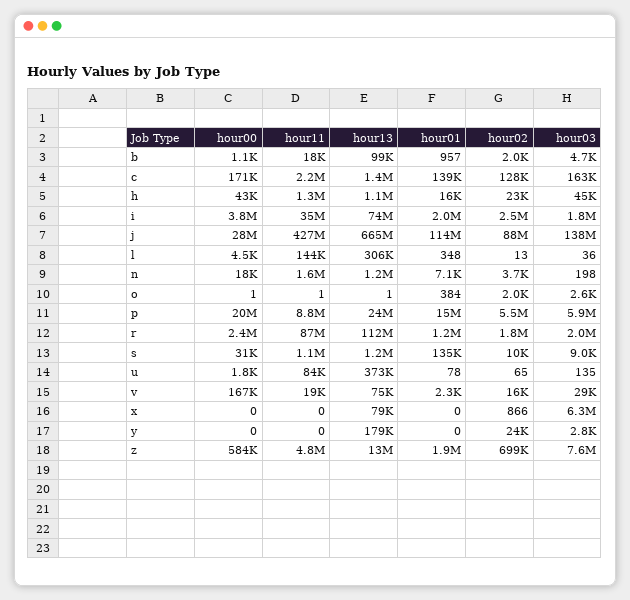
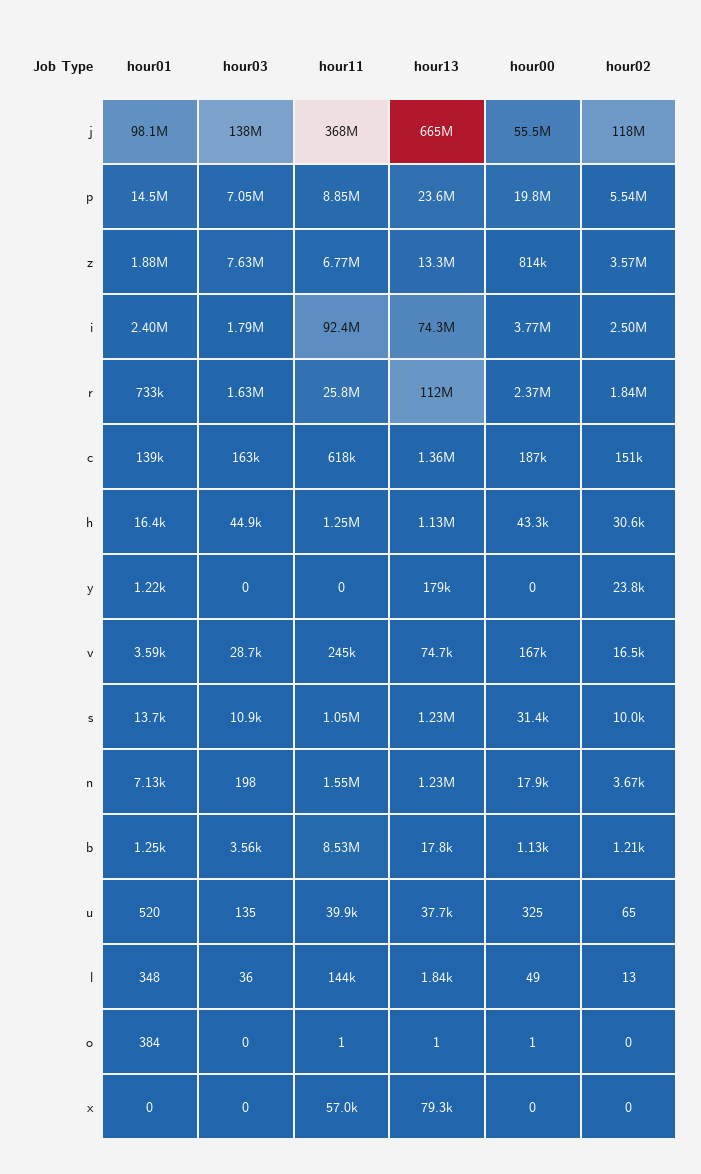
  {
    "hour00": {
      "b": 1130,
-     "c": 171000,
+     "c": 187000,
      "h": 43300,
      "i": 3770000,
-     "j": 28000000,
+     "j": 55500000,
-     "l": 4500,
+     "l": 49,
      "n": 17900,
      "o": 1,
      "p": 19800000,
      "r": 2370000,
      "s": 31400,
-     "u": 1800,
+     "u": 325,
      "v": 167000,
      "x": 0,
      "y": 0,
-     "z": 584000
+     "z": 814000
    },
    "hour11": {
-     "b": 18000,
+     "b": 8530000,
-     "c": 2200000,
+     "c": 618000,
      "h": 1250000,
-     "i": 35000000,
+     "i": 92400000,
-     "j": 427000000,
+     "j": 368000000,
      "l": 144000,
      "n": 1550000,
      "o": 1,
      "p": 8850000,
-     "r": 87000000,
+     "r": 25800000,
      "s": 1050000,
-     "u": 84000,
+     "u": 39900,
-     "v": 19000,
+     "v": 245000,
-     "x": 0,
+     "x": 57000,
      "y": 0,
-     "z": 4800000
+     "z": 6770000
    },
    "hour13": {
-     "b": 99000,
+     "b": 17800,
      "c": 1360000,
      "h": 1130000,
      "i": 74300000,
      "j": 665000000,
-     "l": 306000,
+     "l": 1840,
      "n": 1230000,
      "o": 1,
      "p": 23600000,
      "r": 112000000,
      "s": 1230000,
-     "u": 373000,
+     "u": 37700,
      "v": 74700,
      "x": 79300,
      "y": 179000,
      "z": 13300000
    },
    "hour01": {
-     "b": 957,
+     "b": 1250,
      "c": 139000,
      "h": 16400,
-     "i": 2000000,
+     "i": 2400000,
-     "j": 114000000,
+     "j": 98100000,
      "l": 348,
      "n": 7130,
      "o": 384,
      "p": 14500000,
-     "r": 1200000,
+     "r": 733000,
-     "s": 135000,
+     "s": 13700,
-     "u": 78,
+     "u": 520,
-     "v": 2300,
+     "v": 3590,
      "x": 0,
-     "y": 0,
+     "y": 1220,
      "z": 1880000
    },
    "hour02": {
-     "b": 2000,
+     "b": 1210,
-     "c": 128000,
+     "c": 151000,
-     "h": 23000,
+     "h": 30600,
      "i": 2500000,
-     "j": 88000000,
+     "j": 118000000,
      "l": 13,
      "n": 3670,
-     "o": 2000,
+     "o": 0,
      "p": 5540000,
      "r": 1840000,
      "s": 10000,
      "u": 65,
      "v": 16500,
-     "x": 866,
+     "x": 0,
      "y": 23800,
-     "z": 699000
+     "z": 3570000
    },
    "hour03": {
-     "b": 4700,
+     "b": 3560,
      "c": 163000,
      "h": 44900,
      "i": 1790000,
      "j": 138000000,
      "l": 36,
      "n": 198,
-     "o": 2600,
+     "o": 0,
-     "p": 5900000,
+     "p": 7050000,
-     "r": 2000000,
+     "r": 1630000,
-     "s": 9000,
+     "s": 10900,
      "u": 135,
      "v": 28700,
-     "x": 6300000,
+     "x": 0,
-     "y": 2800,
+     "y": 0,
      "z": 7630000
    }
  }

